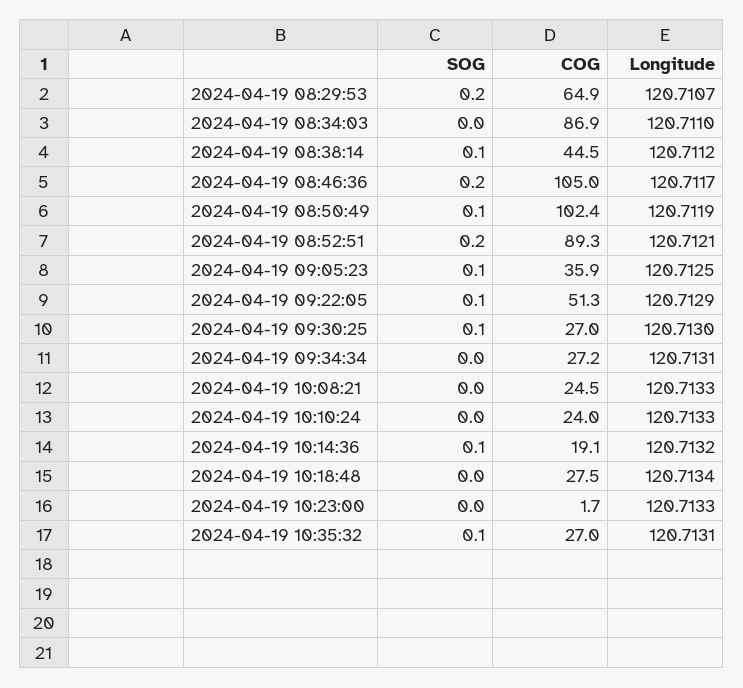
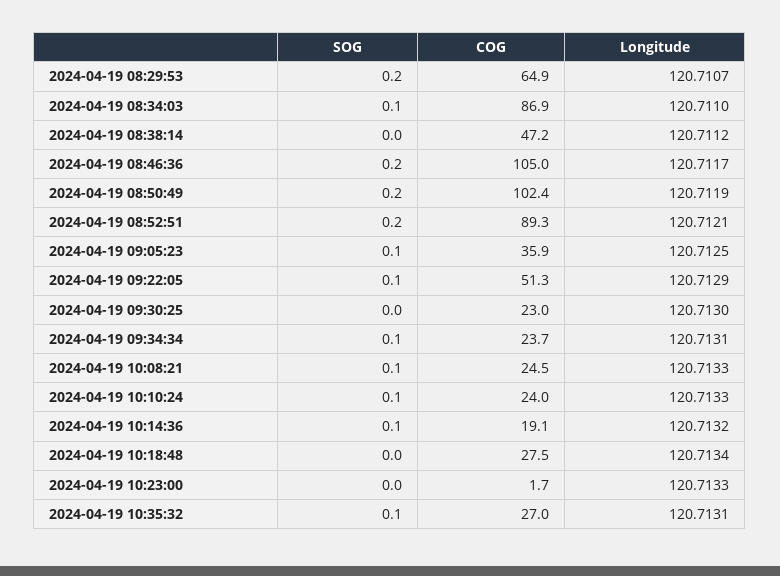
  {
    "SOG": {
      "2024-04-19 08:29:53": 0.2,
-     "2024-04-19 08:34:03": 0,
+     "2024-04-19 08:34:03": 0.1,
-     "2024-04-19 08:38:14": 0.1,
+     "2024-04-19 08:38:14": 0,
      "2024-04-19 08:46:36": 0.2,
-     "2024-04-19 08:50:49": 0.1,
+     "2024-04-19 08:50:49": 0.2,
      "2024-04-19 08:52:51": 0.2,
      "2024-04-19 09:05:23": 0.1,
      "2024-04-19 09:22:05": 0.1,
-     "2024-04-19 09:30:25": 0.1,
+     "2024-04-19 09:30:25": 0,
-     "2024-04-19 09:34:34": 0,
+     "2024-04-19 09:34:34": 0.1,
-     "2024-04-19 10:08:21": 0,
+     "2024-04-19 10:08:21": 0.1,
-     "2024-04-19 10:10:24": 0,
+     "2024-04-19 10:10:24": 0.1,
      "2024-04-19 10:14:36": 0.1,
      "2024-04-19 10:18:48": 0,
      "2024-04-19 10:23:00": 0,
      "2024-04-19 10:35:32": 0.1
    },
    "COG": {
      "2024-04-19 08:29:53": 64.9,
      "2024-04-19 08:34:03": 86.9,
-     "2024-04-19 08:38:14": 44.5,
+     "2024-04-19 08:38:14": 47.2,
      "2024-04-19 08:46:36": 105,
      "2024-04-19 08:50:49": 102.4,
      "2024-04-19 08:52:51": 89.3,
      "2024-04-19 09:05:23": 35.9,
      "2024-04-19 09:22:05": 51.3,
-     "2024-04-19 09:30:25": 27,
+     "2024-04-19 09:30:25": 23,
-     "2024-04-19 09:34:34": 27.2,
+     "2024-04-19 09:34:34": 23.7,
      "2024-04-19 10:08:21": 24.5,
      "2024-04-19 10:10:24": 24,
      "2024-04-19 10:14:36": 19.1,
      "2024-04-19 10:18:48": 27.5,
      "2024-04-19 10:23:00": 1.7,
      "2024-04-19 10:35:32": 27
    },
    "Longitude": {
      "2024-04-19 08:29:53": 120.7107,
      "2024-04-19 08:34:03": 120.711,
      "2024-04-19 08:38:14": 120.7112,
      "2024-04-19 08:46:36": 120.7117,
      "2024-04-19 08:50:49": 120.7119,
      "2024-04-19 08:52:51": 120.7121,
      "2024-04-19 09:05:23": 120.7125,
      "2024-04-19 09:22:05": 120.7129,
      "2024-04-19 09:30:25": 120.713,
      "2024-04-19 09:34:34": 120.7131,
      "2024-04-19 10:08:21": 120.7133,
      "2024-04-19 10:10:24": 120.7133,
      "2024-04-19 10:14:36": 120.7132,
      "2024-04-19 10:18:48": 120.7134,
      "2024-04-19 10:23:00": 120.7133,
      "2024-04-19 10:35:32": 120.7131
    }
  }

